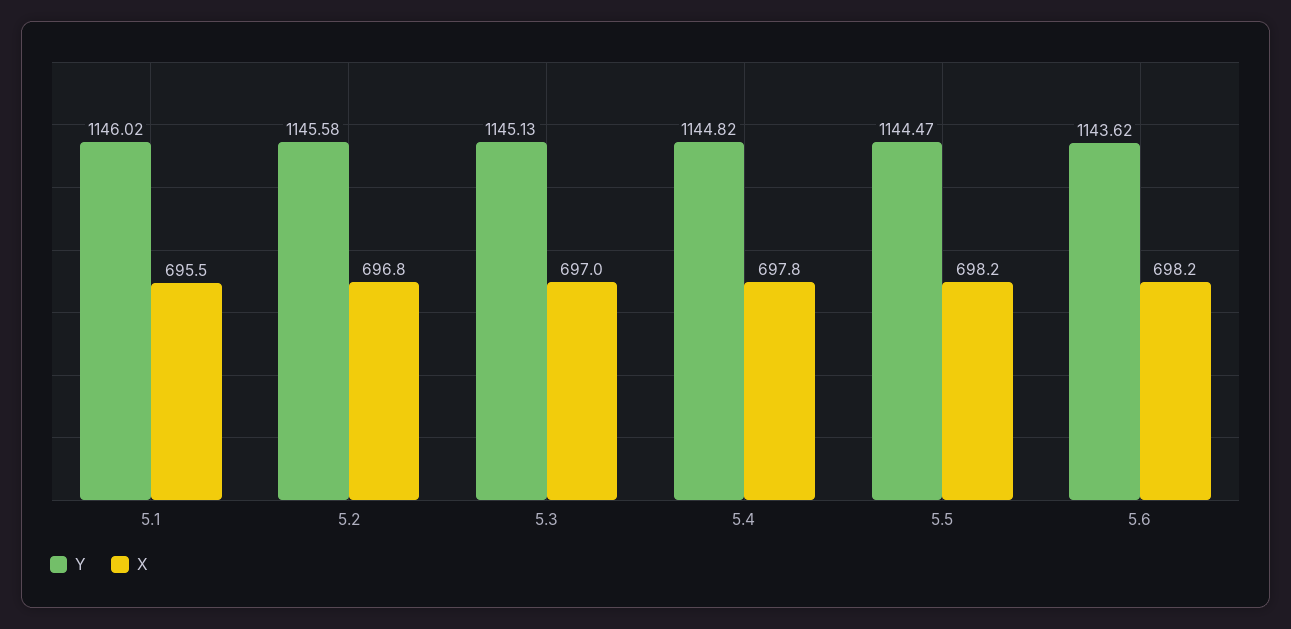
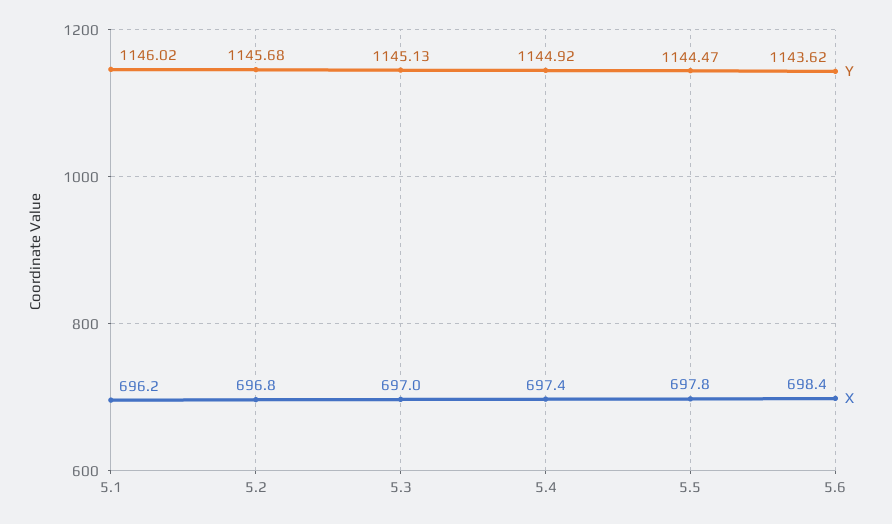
  {
    "Y": {
      "5.1": 1146.02,
-     "5.2": 1145.58,
+     "5.2": 1145.68,
      "5.3": 1145.13,
-     "5.4": 1144.82,
+     "5.4": 1144.92,
      "5.5": 1144.47,
      "5.6": 1143.62
    },
    "X": {
-     "5.1": 695.5,
+     "5.1": 696.2,
      "5.2": 696.8,
      "5.3": 697,
-     "5.4": 697.8,
+     "5.4": 697.4,
-     "5.5": 698.2,
+     "5.5": 697.8,
-     "5.6": 698.2
+     "5.6": 698.4
    }
  }

